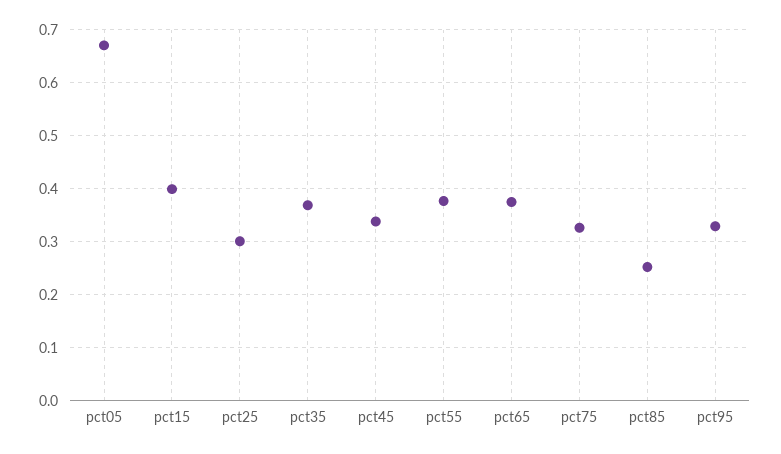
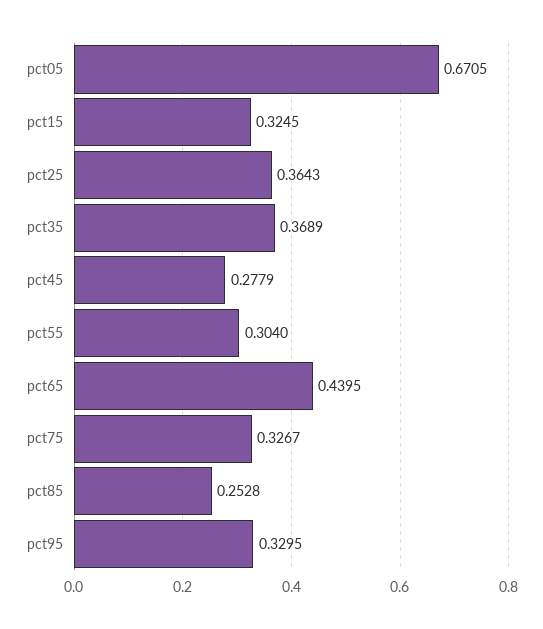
  {
    "pct05": 0.6705,
-   "pct15": 0.4,
+   "pct15": 0.3245,
-   "pct25": 0.3,
+   "pct25": 0.3643,
    "pct35": 0.3689,
-   "pct45": 0.34,
+   "pct45": 0.2779,
-   "pct55": 0.38,
+   "pct55": 0.304,
-   "pct65": 0.38,
+   "pct65": 0.4395,
    "pct75": 0.3267,
    "pct85": 0.2528,
    "pct95": 0.3295
  }

